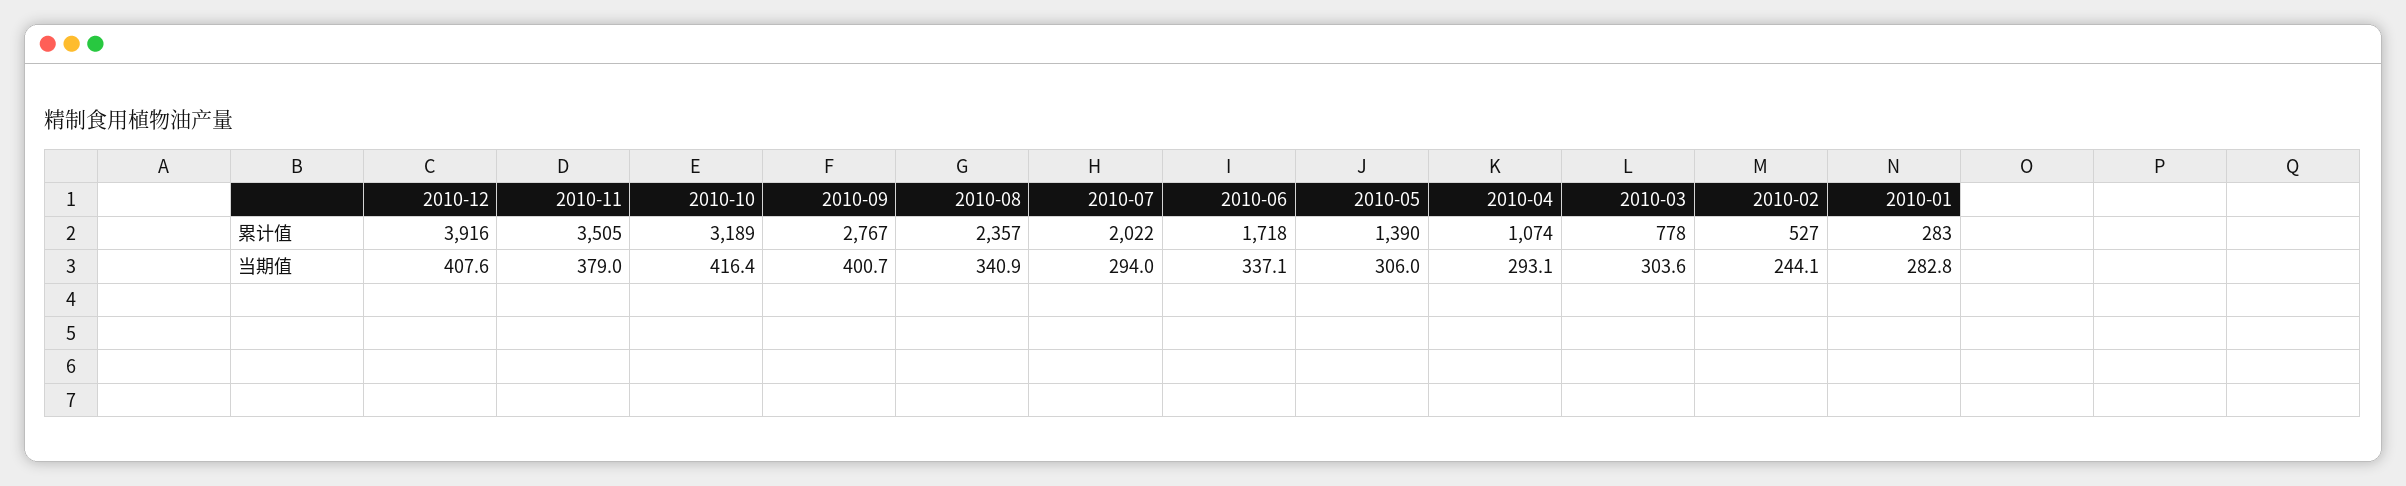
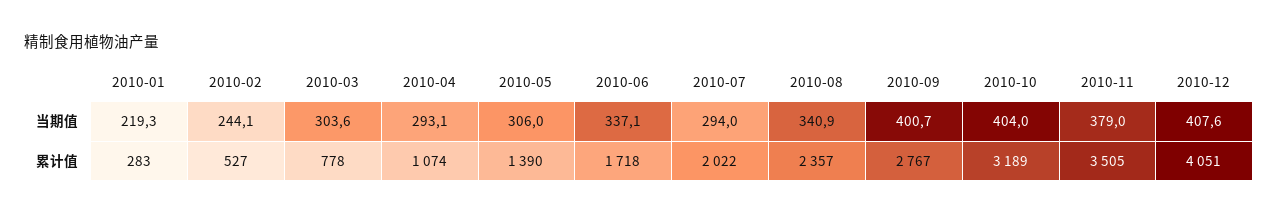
  {
    "2010-12": {
-     "累计值": 3916,
+     "累计值": 4051,
      "当期值": 407.6
    },
    "2010-11": {
      "累计值": 3505,
      "当期值": 379
    },
    "2010-10": {
      "累计值": 3189,
-     "当期值": 416.4
+     "当期值": 404
    },
    "2010-09": {
      "累计值": 2767,
      "当期值": 400.7
    },
    "2010-08": {
      "累计值": 2357,
      "当期值": 340.9
    },
    "2010-07": {
      "累计值": 2022,
      "当期值": 294
    },
    "2010-06": {
      "累计值": 1718,
      "当期值": 337.1
    },
    "2010-05": {
      "累计值": 1390,
      "当期值": 306
    },
    "2010-04": {
      "累计值": 1074,
      "当期值": 293.1
    },
    "2010-03": {
      "累计值": 778,
      "当期值": 303.6
    },
    "2010-02": {
      "累计值": 527,
      "当期值": 244.1
    },
    "2010-01": {
      "累计值": 283,
-     "当期值": 282.8
+     "当期值": 219.3
    }
  }

